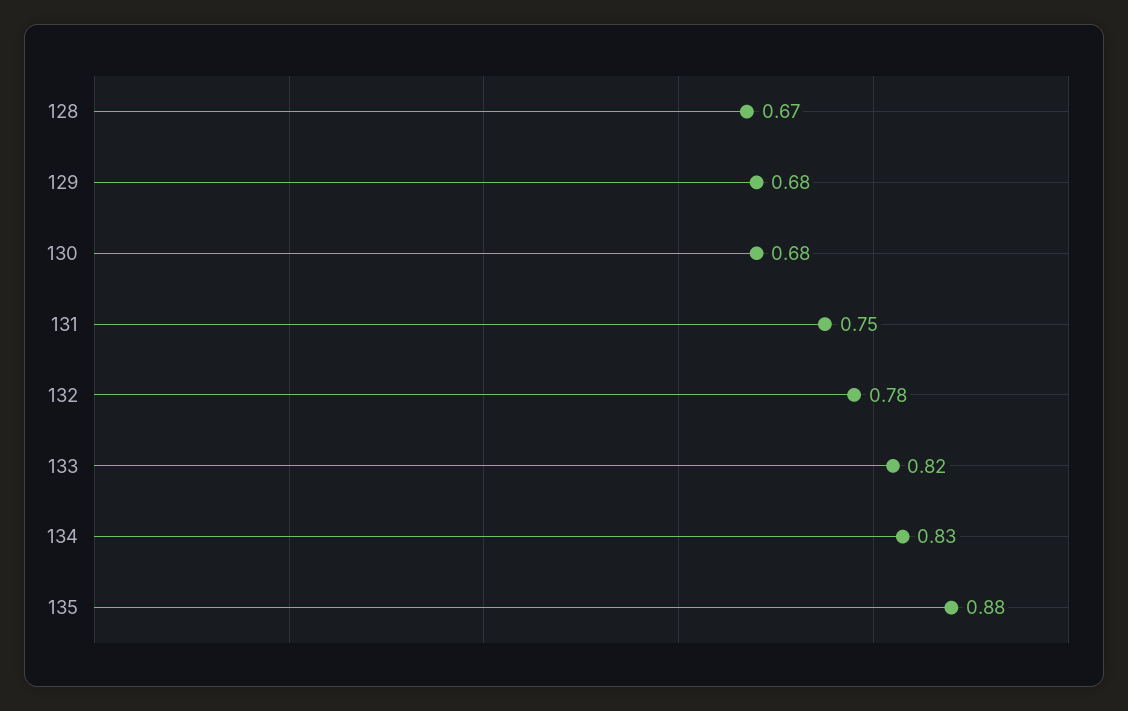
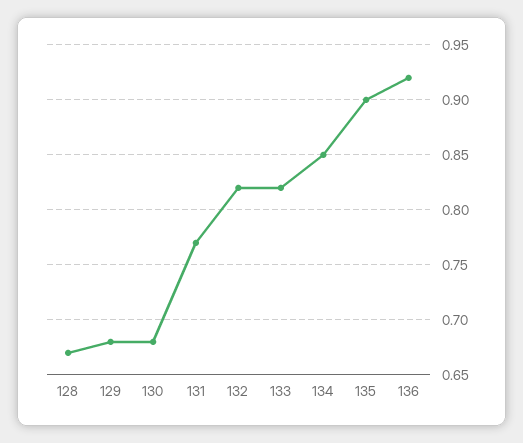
  {
    "128": 0.67,
    "129": 0.68,
    "130": 0.68,
-   "131": 0.75,
+   "131": 0.77,
-   "132": 0.78,
+   "132": 0.82,
    "133": 0.82,
-   "134": 0.83,
+   "134": 0.85,
-   "135": 0.88
+   "135": 0.9,
+   "136": 0.92
  }

